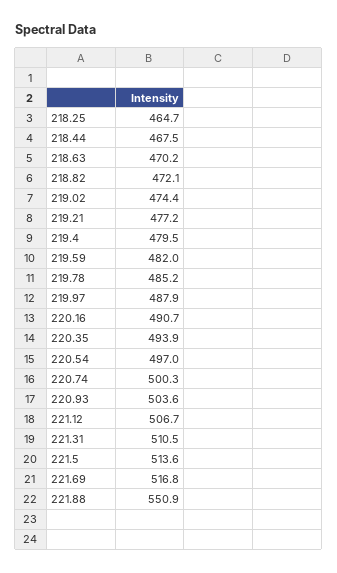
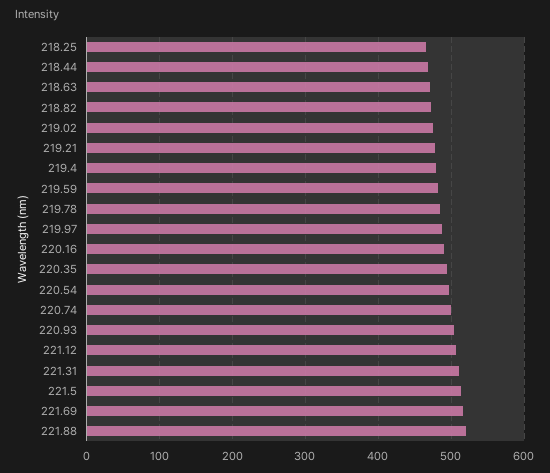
  {
    "218.25": 464.7,
    "218.44": 467.5,
    "218.63": 470.2,
    "218.82": 472.1,
    "219.02": 474.4,
    "219.21": 477.2,
    "219.4": 479.5,
    "219.59": 482,
    "219.78": 485.2,
    "219.97": 487.9,
    "220.16": 490.7,
    "220.35": 493.9,
    "220.54": 497,
    "220.74": 500.3,
    "220.93": 503.6,
    "221.12": 506.7,
    "221.31": 510.5,
    "221.5": 513.6,
    "221.69": 516.8,
-   "221.88": 550.9
+   "221.88": 520
  }

